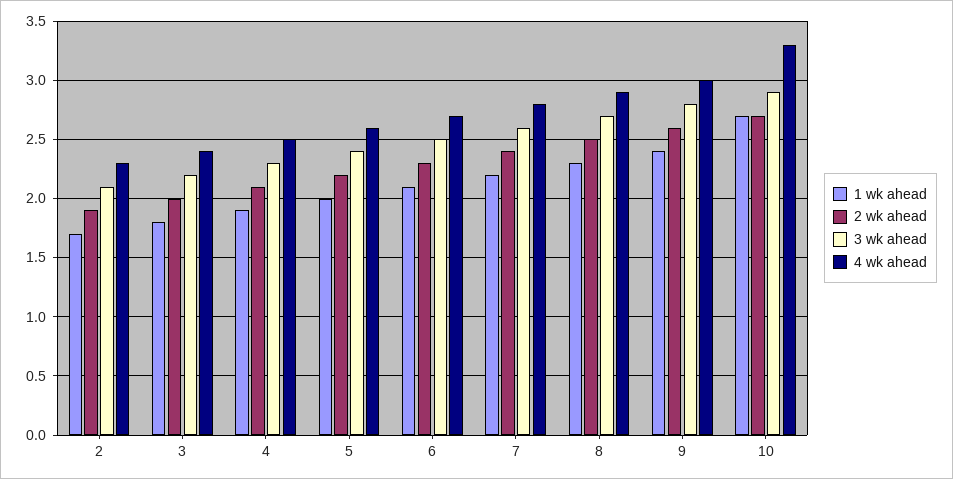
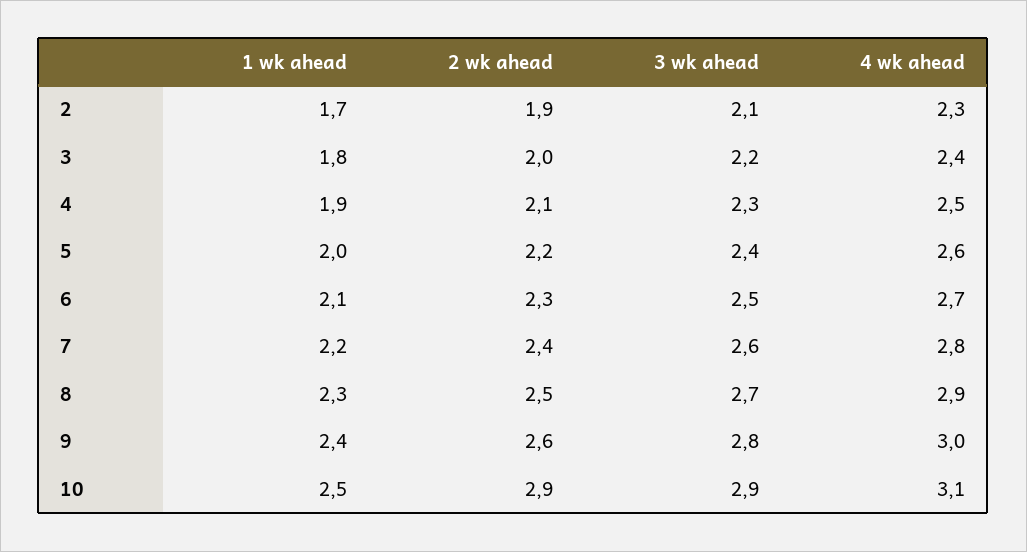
  {
    "1 wk ahead": {
      "2": 1.7,
      "3": 1.8,
      "4": 1.9,
      "5": 2,
      "6": 2.1,
      "7": 2.2,
      "8": 2.3,
      "9": 2.4,
-     "10": 2.7
+     "10": 2.5
    },
    "2 wk ahead": {
      "2": 1.9,
      "3": 2,
      "4": 2.1,
      "5": 2.2,
      "6": 2.3,
      "7": 2.4,
      "8": 2.5,
      "9": 2.6,
-     "10": 2.7
+     "10": 2.9
    },
    "3 wk ahead": {
      "2": 2.1,
      "3": 2.2,
      "4": 2.3,
      "5": 2.4,
      "6": 2.5,
      "7": 2.6,
      "8": 2.7,
      "9": 2.8,
      "10": 2.9
    },
    "4 wk ahead": {
      "2": 2.3,
      "3": 2.4,
      "4": 2.5,
      "5": 2.6,
      "6": 2.7,
      "7": 2.8,
      "8": 2.9,
      "9": 3,
-     "10": 3.3
+     "10": 3.1
    }
  }

